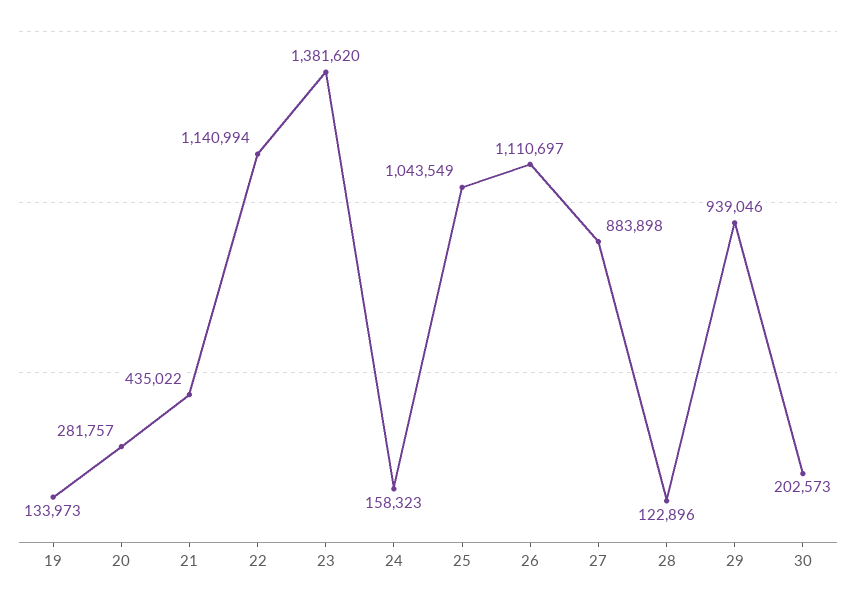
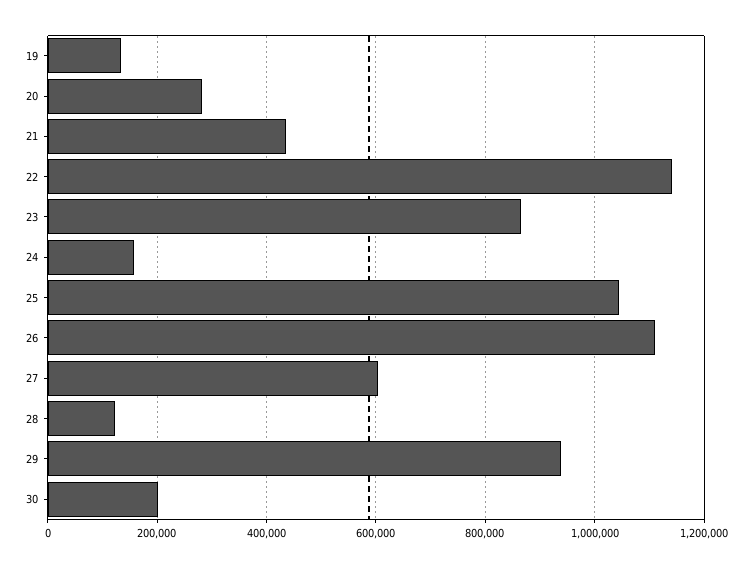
  {
    "19": 133973,
    "20": 281757,
    "21": 435022,
    "22": 1140994,
-   "23": 1381620,
+   "23": 860000,
    "24": 158323,
    "25": 1043549,
    "26": 1110697,
-   "27": 883898,
+   "27": 600000,
    "28": 122896,
    "29": 939046,
    "30": 202573
  }

